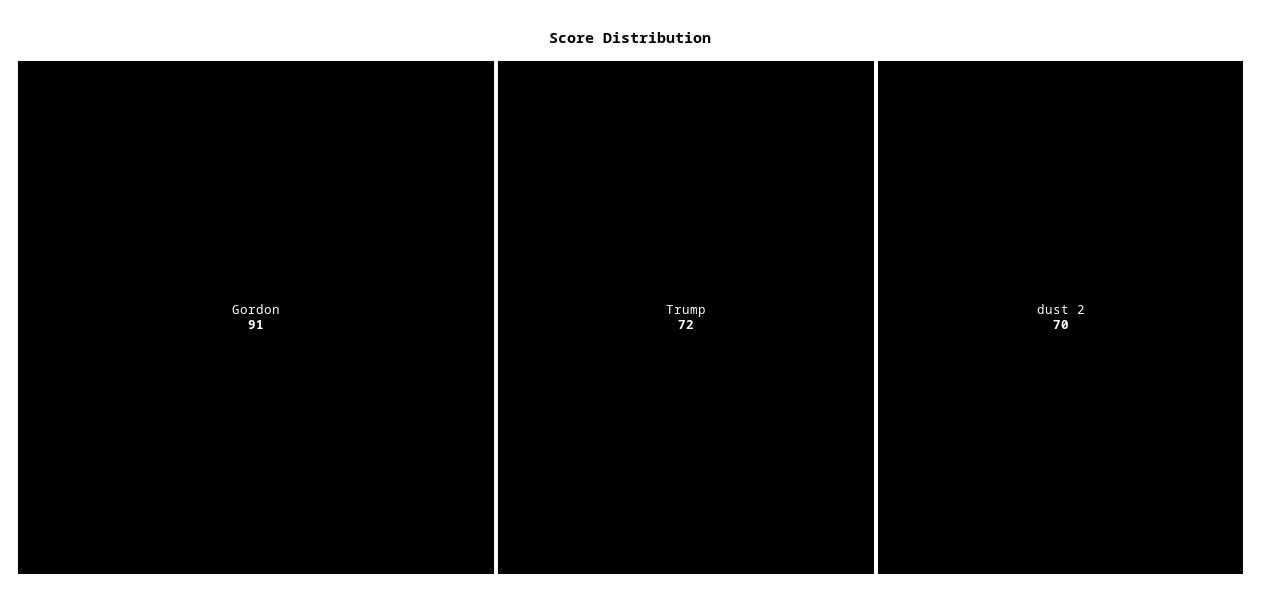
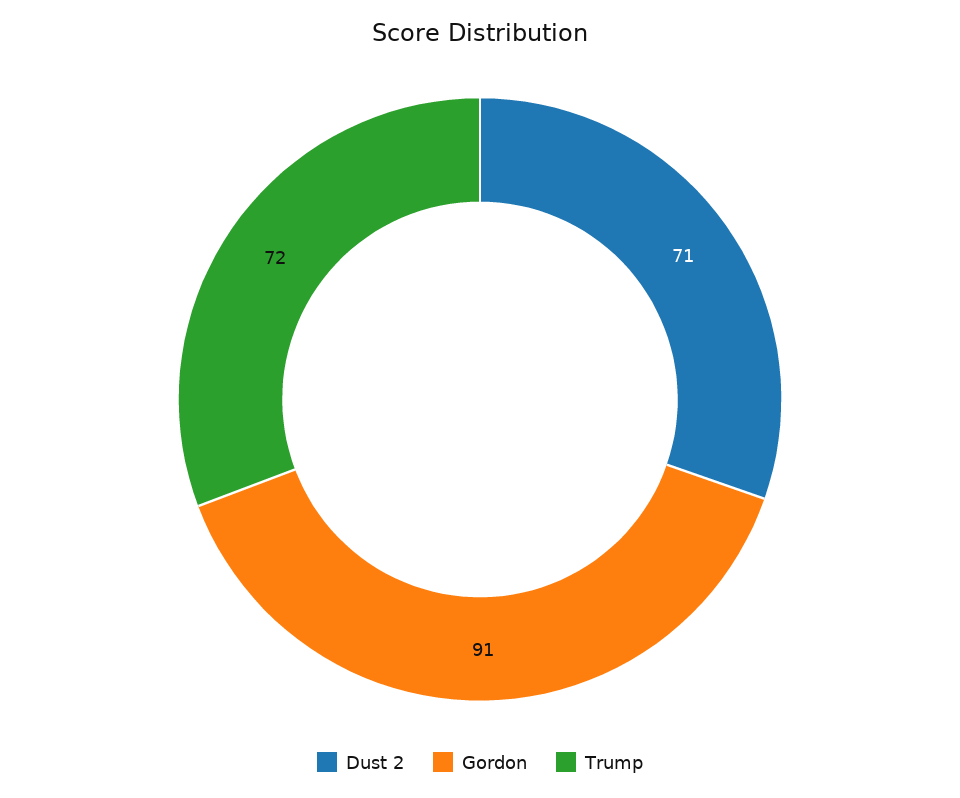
  {
    "Gordon": 91,
    "Trump": 72,
-   "dust 2": 70
+   "dust 2": 71
  }

